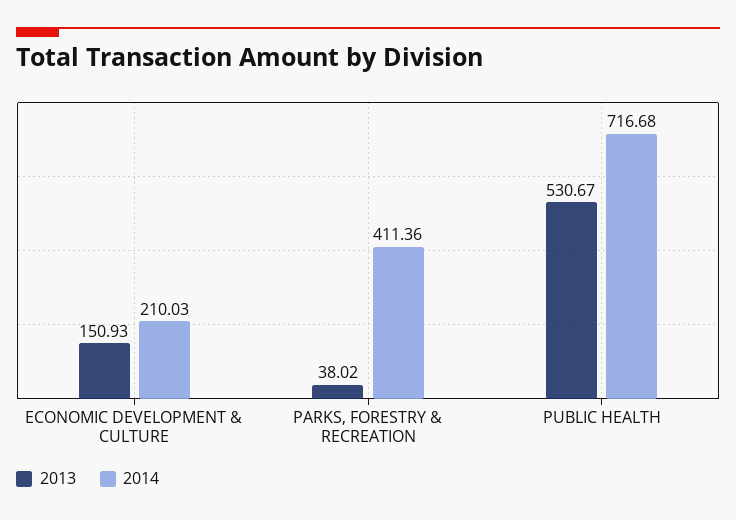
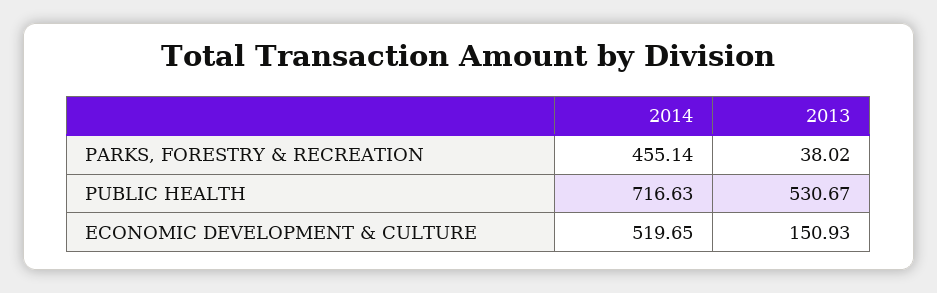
  {
    "2013": {
      "ECONOMIC DEVELOPMENT & CULTURE": 150.93,
      "PARKS, FORESTRY & RECREATION": 38.02,
      "PUBLIC HEALTH": 530.67
    },
    "2014": {
-     "ECONOMIC DEVELOPMENT & CULTURE": 210.03,
+     "ECONOMIC DEVELOPMENT & CULTURE": 519.65,
-     "PARKS, FORESTRY & RECREATION": 411.36,
+     "PARKS, FORESTRY & RECREATION": 455.14,
-     "PUBLIC HEALTH": 716.68
+     "PUBLIC HEALTH": 716.63
    }
  }

